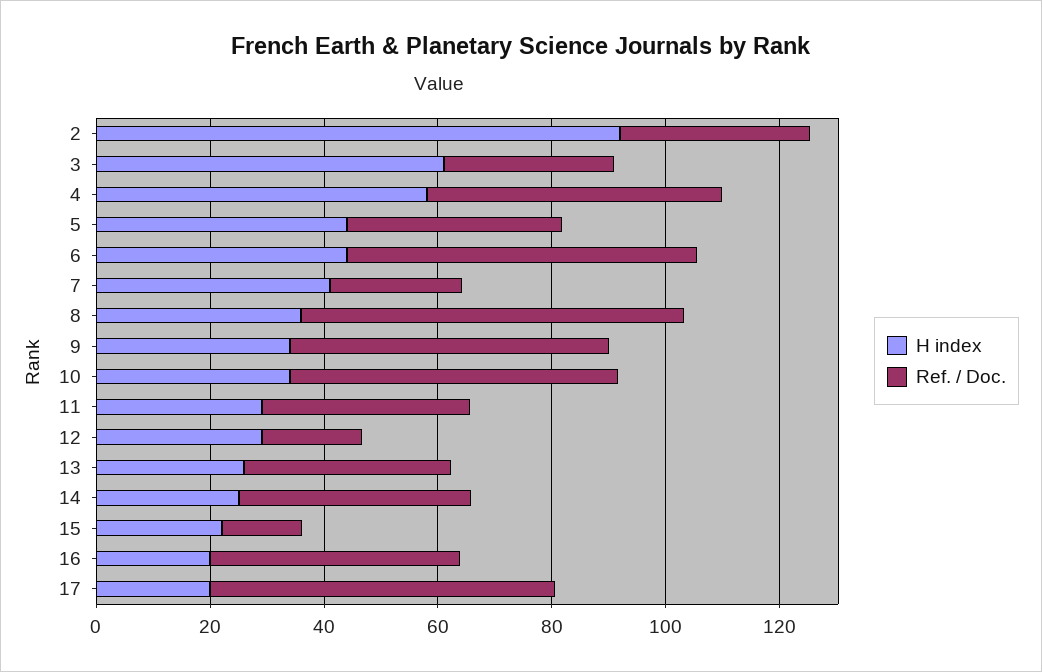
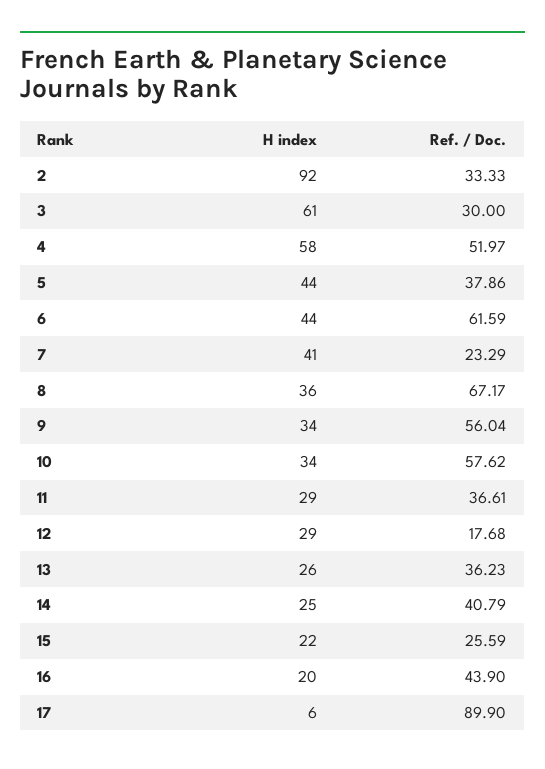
  {
    "H index": {
      "2": 92,
      "3": 61,
      "4": 58,
      "5": 44,
      "6": 44,
      "7": 41,
      "8": 36,
      "9": 34,
      "10": 34,
      "11": 29,
      "12": 29,
      "13": 26,
      "14": 25,
      "15": 22,
      "16": 20,
-     "17": 20
+     "17": 6
    },
    "Ref. / Doc.": {
      "2": 33.33,
      "3": 30,
      "4": 51.97,
      "5": 37.86,
      "6": 61.59,
      "7": 23.29,
      "8": 67.17,
      "9": 56.04,
      "10": 57.62,
      "11": 36.61,
      "12": 17.68,
      "13": 36.23,
      "14": 40.79,
-     "15": 15,
+     "15": 25.59,
      "16": 43.9,
-     "17": 60
+     "17": 89.9
    }
  }

